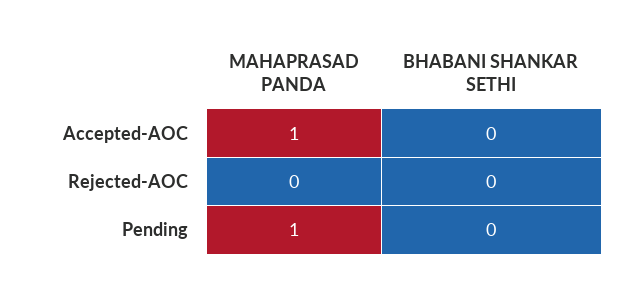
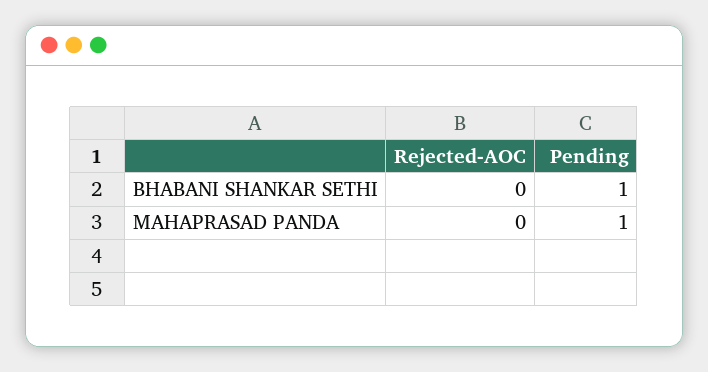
  {
    "MAHAPRASAD PANDA": {
-     "Accepted-AOC": 1,
      "Rejected-AOC": 0,
      "Pending": 1
    },
    "BHABANI SHANKAR SETHI": {
-     "Accepted-AOC": 0,
      "Rejected-AOC": 0,
-     "Pending": 0
+     "Pending": 1
    }
  }

